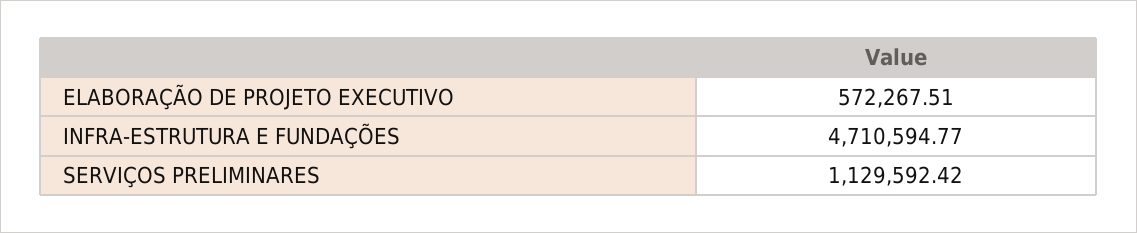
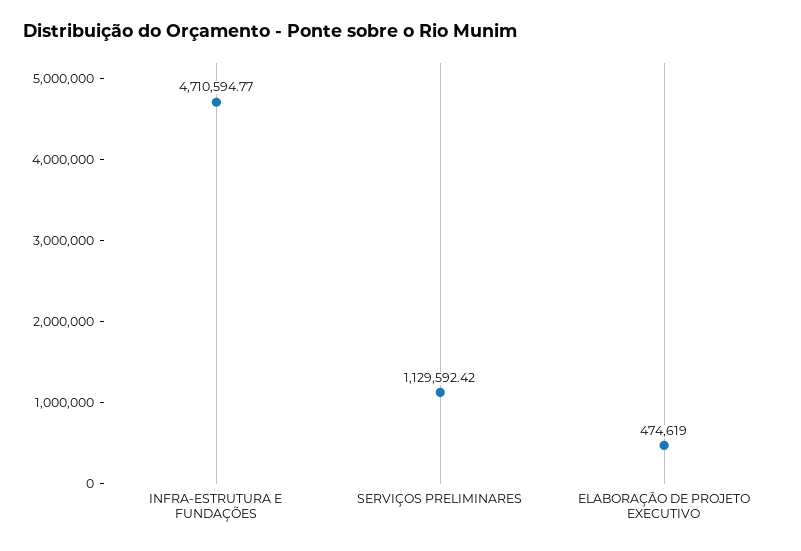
  {
-   "ELABORAÇÃO DE PROJETO EXECUTIVO": 572267.51,
+   "ELABORAÇÃO DE PROJETO EXECUTIVO": 474619,
    "INFRA-ESTRUTURA E FUNDAÇÕES": 4710594.77,
    "SERVIÇOS PRELIMINARES": 1129592.42
  }

